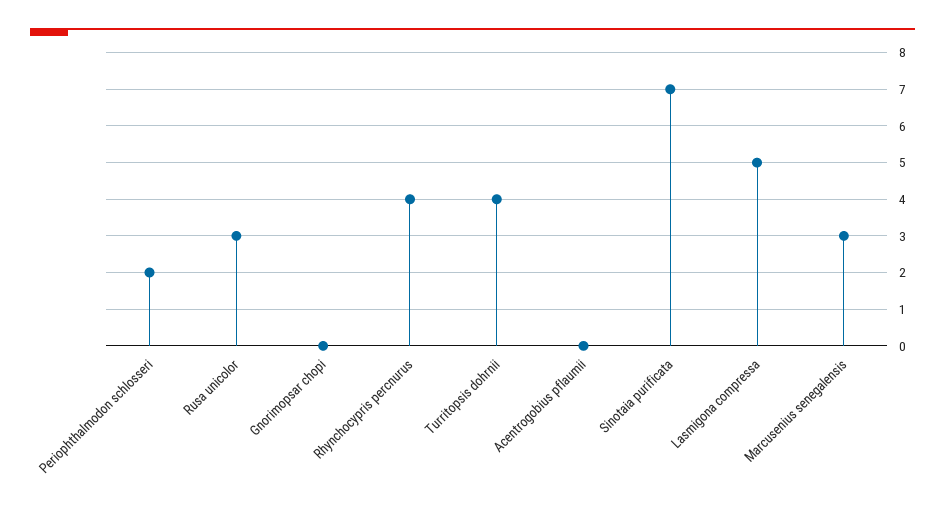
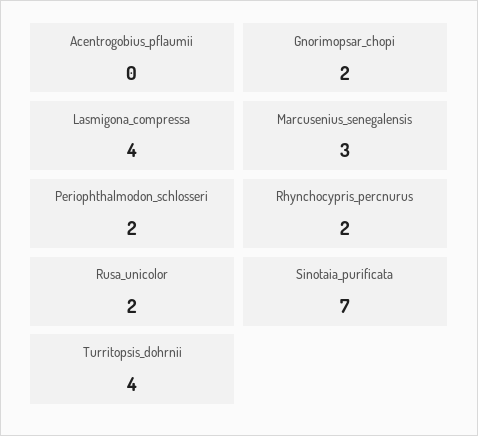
  {
    "Periophthalmodon schlosseri": 2,
-   "Rusa unicolor": 3,
+   "Rusa unicolor": 2,
-   "Gnorimopsar chopi": 0,
+   "Gnorimopsar chopi": 2,
-   "Rhynchocypris percnurus": 4,
+   "Rhynchocypris percnurus": 2,
    "Turritopsis dohrnii": 4,
    "Acentrogobius pflaumii": 0,
    "Sinotaia purificata": 7,
-   "Lasmigona compressa": 5,
+   "Lasmigona compressa": 4,
    "Marcusenius senegalensis": 3
  }

